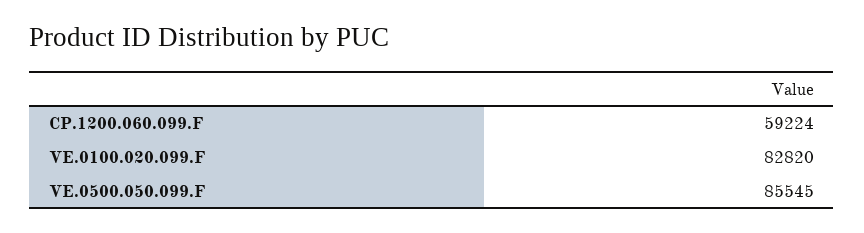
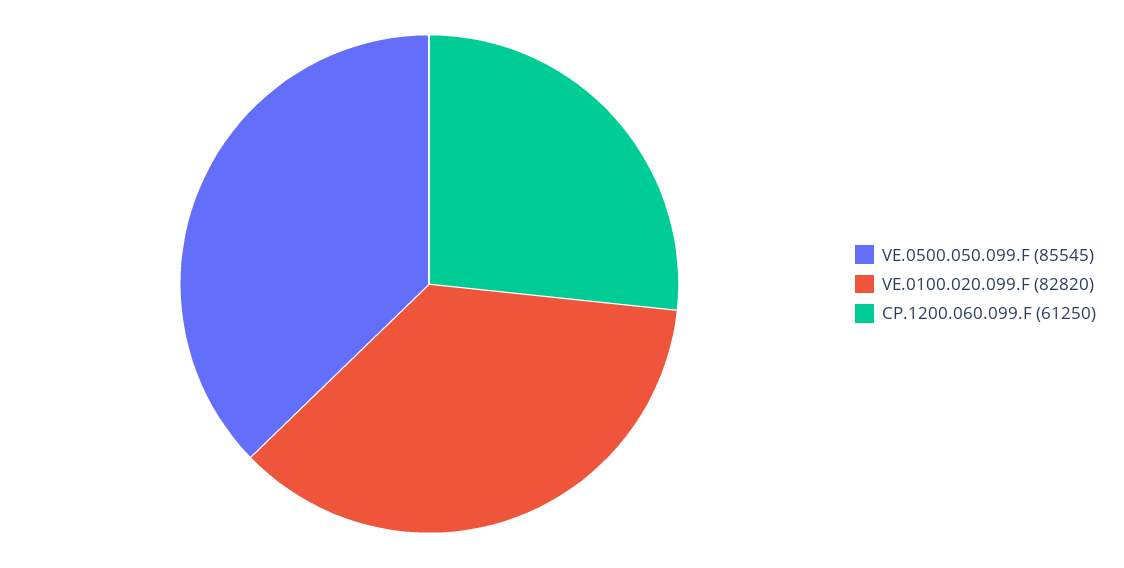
  {
-   "CP.1200.060.099.F": 59224,
+   "CP.1200.060.099.F": 61250,
    "VE.0100.020.099.F": 82820,
    "VE.0500.050.099.F": 85545
  }

